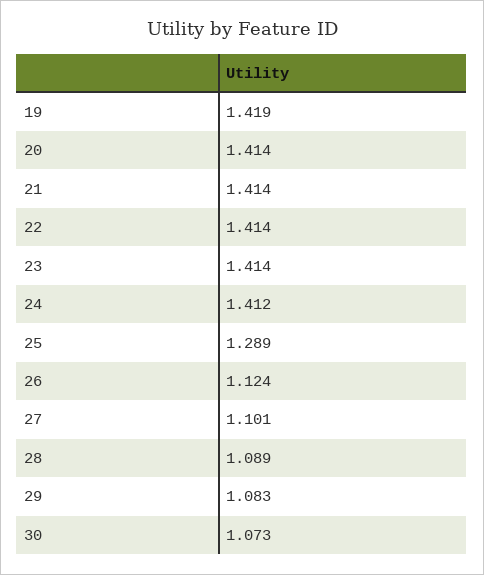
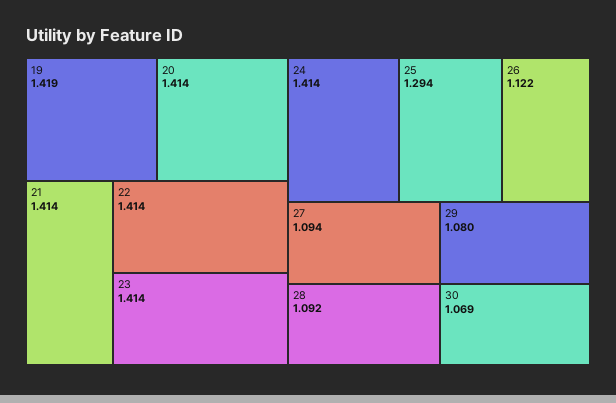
  {
    "19": 1.419,
    "20": 1.414,
    "21": 1.414,
    "22": 1.414,
    "23": 1.414,
-   "24": 1.412,
+   "24": 1.414,
-   "25": 1.289,
+   "25": 1.294,
-   "26": 1.124,
+   "26": 1.122,
-   "27": 1.101,
+   "27": 1.094,
-   "28": 1.089,
+   "28": 1.092,
-   "29": 1.083,
+   "29": 1.08,
-   "30": 1.073
+   "30": 1.069
  }

